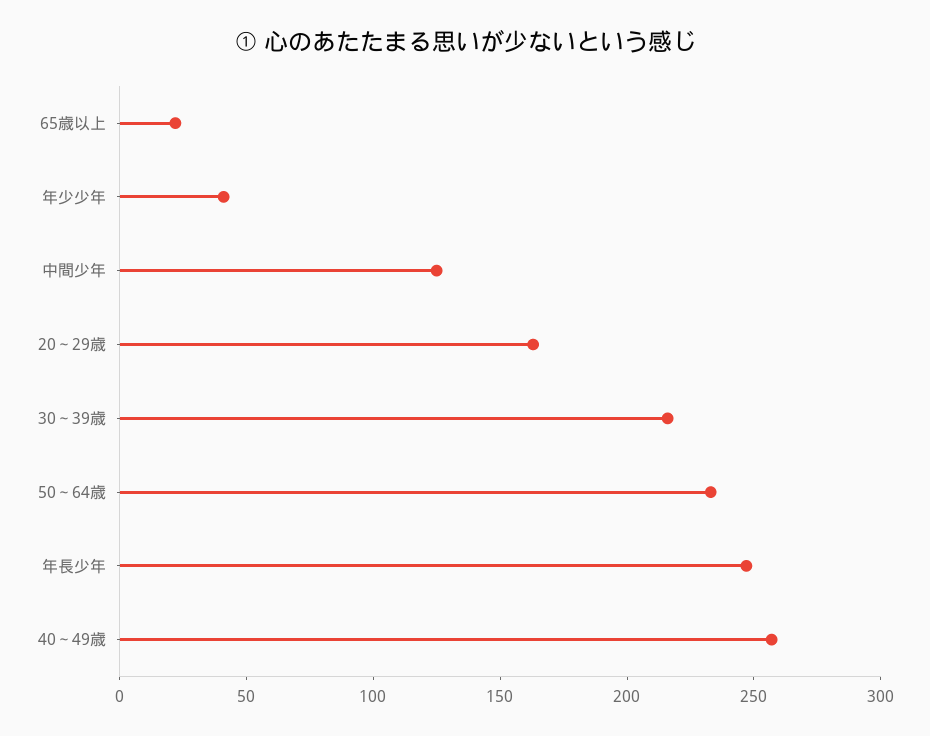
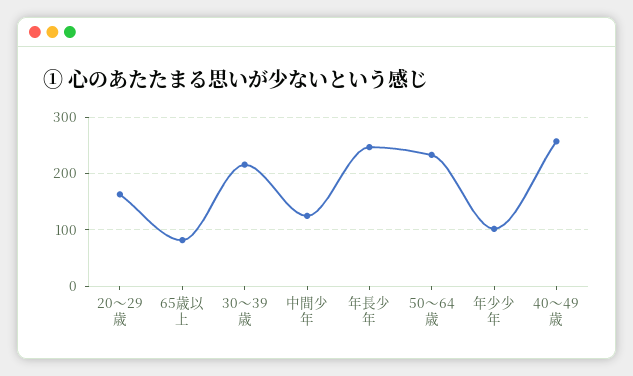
  {
-   "65歳以上": 20,
+   "65歳以上": 80,
-   "年少少年": 40,
+   "年少少年": 100,
    "中間少年": 130,
    "20～29歳": 160,
    "30～39歳": 220,
    "50～64歳": 230,
    "年長少年": 250,
    "40～49歳": 260
  }

